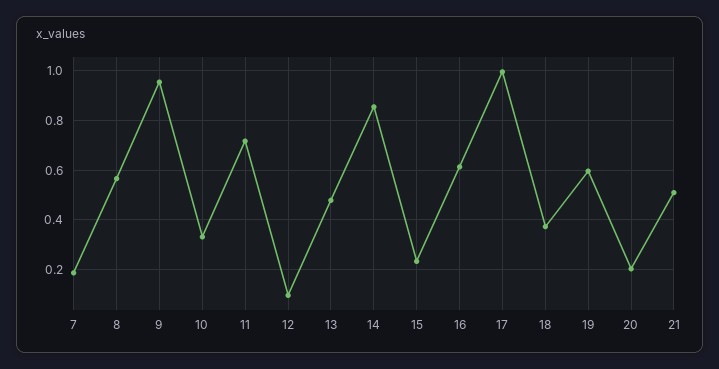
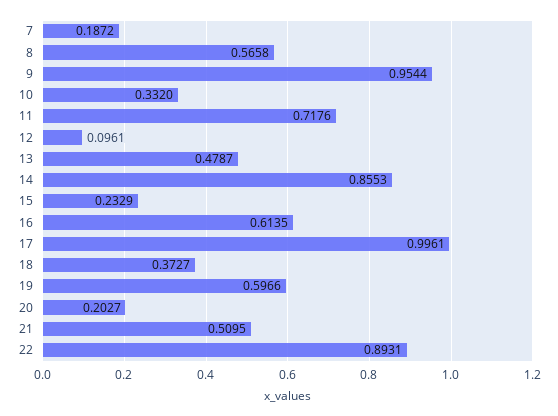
  {
    "7": 0.1872,
    "8": 0.5658,
    "9": 0.9544,
    "10": 0.332,
    "11": 0.7176,
    "12": 0.0961,
    "13": 0.4787,
    "14": 0.8553,
    "15": 0.2329,
    "16": 0.6135,
    "17": 0.9961,
    "18": 0.3727,
    "19": 0.5966,
    "20": 0.2027,
-   "21": 0.5095
+   "21": 0.5095,
+   "22": 0.8931
  }

